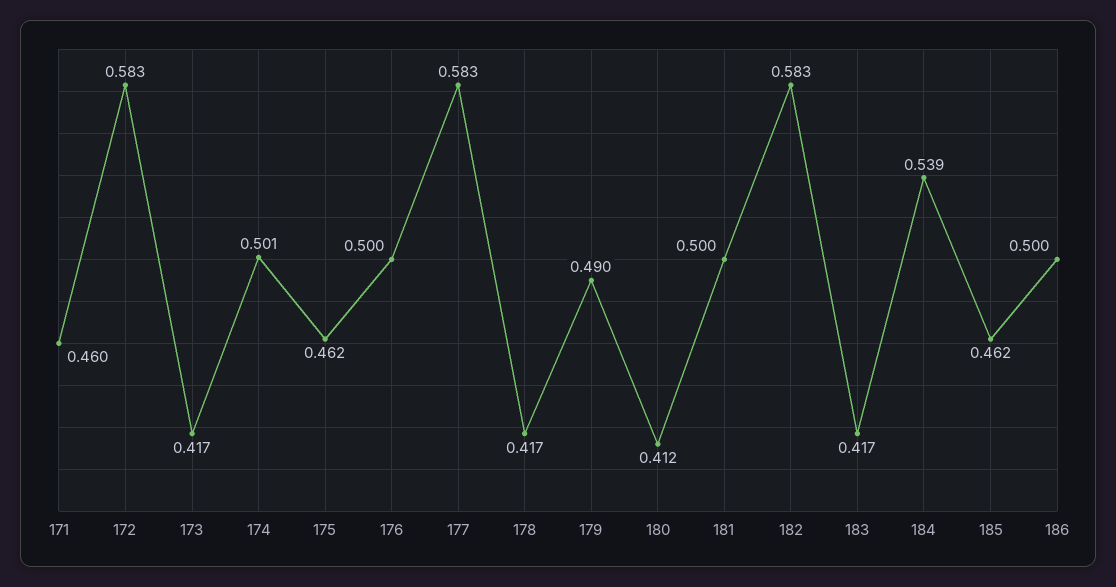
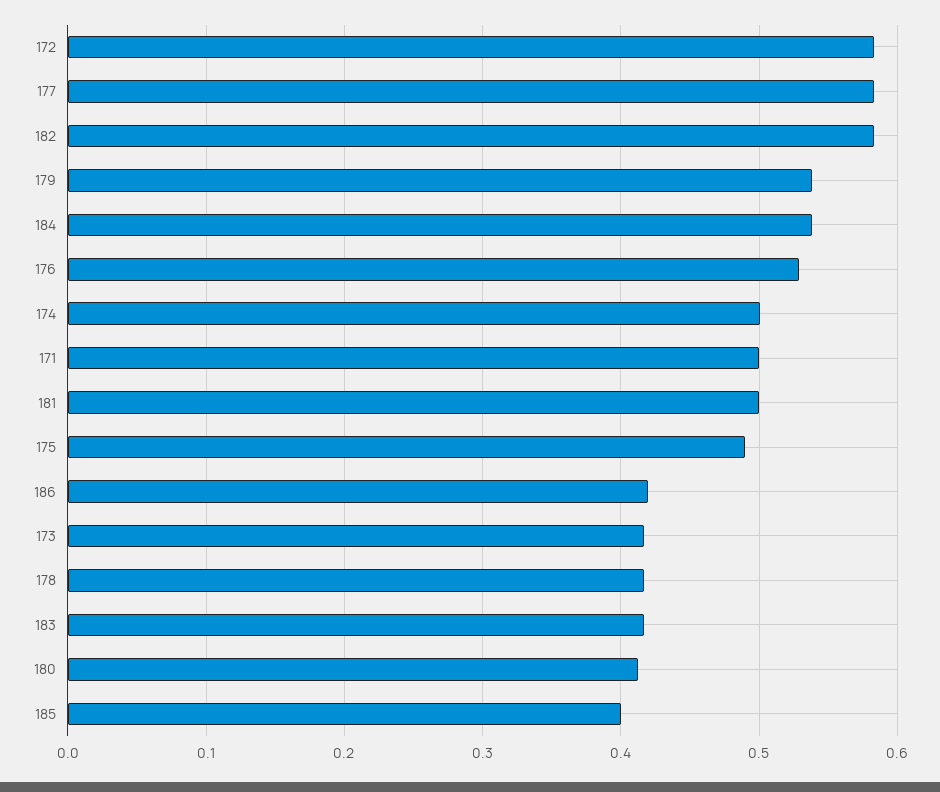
  {
-   "171": 0.46,
+   "171": 0.5,
    "172": 0.583,
    "173": 0.417,
    "174": 0.501,
-   "175": 0.462,
+   "175": 0.49,
-   "176": 0.5,
+   "176": 0.53,
    "177": 0.583,
    "178": 0.417,
-   "179": 0.49,
+   "179": 0.54,
    "180": 0.412,
    "181": 0.5,
    "182": 0.583,
    "183": 0.417,
    "184": 0.539,
-   "185": 0.462,
+   "185": 0.4,
-   "186": 0.5
+   "186": 0.42
  }

